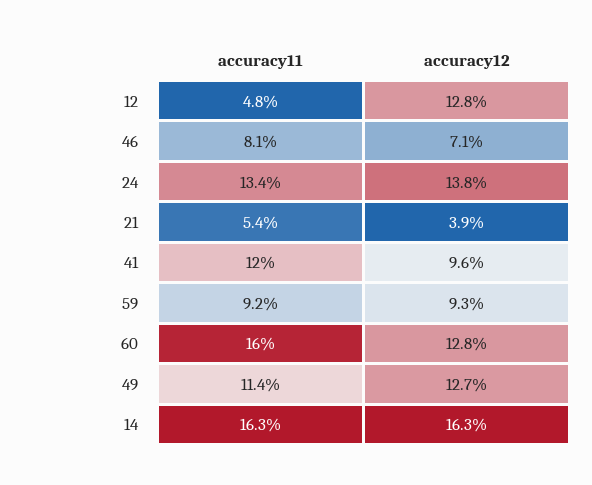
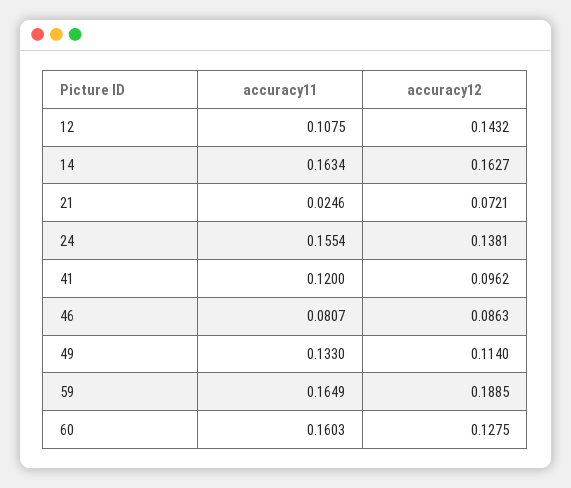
  {
    "accuracy11": {
-     "12": 0.048,
+     "12": 0.1075,
      "46": 0.0807,
-     "24": 0.134,
+     "24": 0.1554,
-     "21": 0.054,
+     "21": 0.0246,
      "41": 0.12,
-     "59": 0.092,
+     "59": 0.1649,
      "60": 0.1603,
-     "49": 0.114,
+     "49": 0.133,
      "14": 0.1634
    },
    "accuracy12": {
-     "12": 0.128,
+     "12": 0.1432,
-     "46": 0.071,
+     "46": 0.0863,
      "24": 0.1381,
-     "21": 0.039,
+     "21": 0.0721,
      "41": 0.0962,
-     "59": 0.093,
+     "59": 0.1885,
      "60": 0.1275,
-     "49": 0.127,
+     "49": 0.114,
      "14": 0.1627
    }
  }

